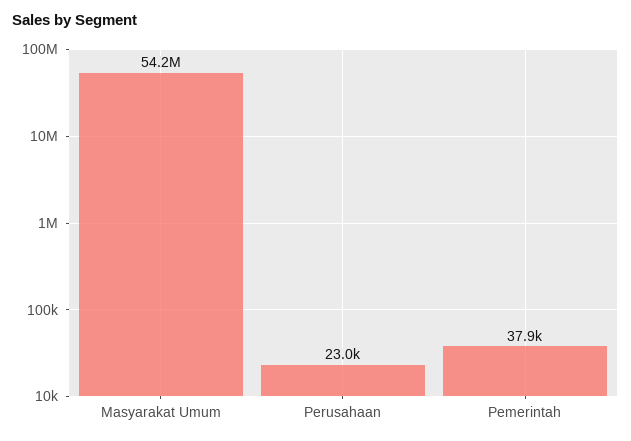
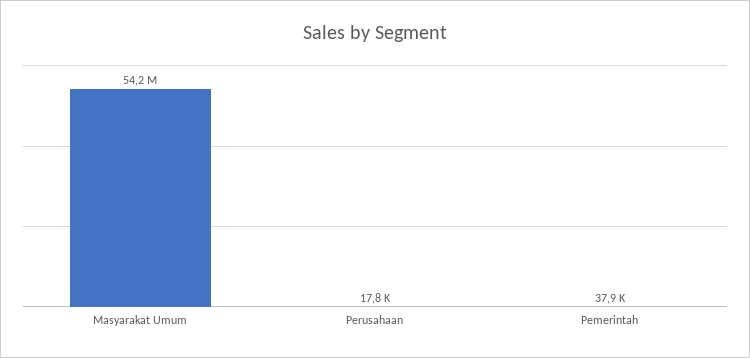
  {
    "Masyarakat Umum": 54200000,
-   "Perusahaan": 23000,
+   "Perusahaan": 17800,
    "Pemerintah": 37900
  }

